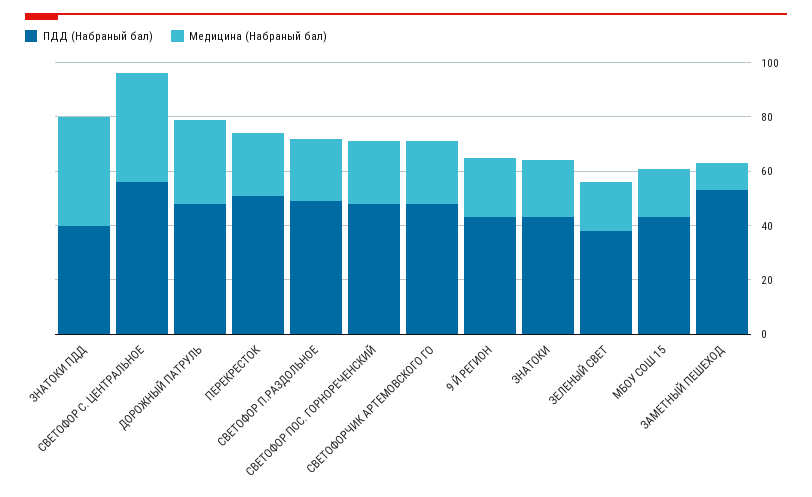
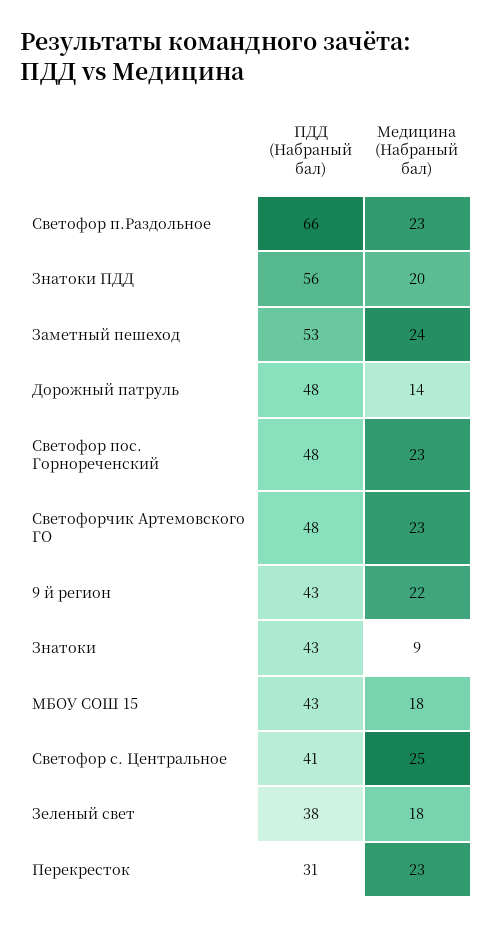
  {
    "ПДД (Набраный бал)": {
-     "ЗНАТОКИ ПДД": 40,
+     "ЗНАТОКИ ПДД": 56,
-     "СВЕТОФОР С. ЦЕНТРАЛЬНОЕ": 55,
+     "СВЕТОФОР С. ЦЕНТРАЛЬНОЕ": 41,
      "ДОРОЖНЫЙ ПАТРУЛЬ": 48,
-     "ПЕРЕКРЕСТОК": 50,
+     "ПЕРЕКРЕСТОК": 31,
-     "СВЕТОФОР П.РАЗДОЛЬНОЕ": 50,
+     "СВЕТОФОР П.РАЗДОЛЬНОЕ": 66,
      "СВЕТОФОР ПОС. ГОРНОРЕЧЕНСКИЙ": 48,
      "СВЕТОФОРЧИК АРТЕМОВСКОГО ГО": 48,
      "9 Й РЕГИОН": 43,
      "ЗНАТОКИ": 43,
      "ЗЕЛЕНЫЙ СВЕТ": 38,
      "МБОУ СОШ 15": 43,
      "ЗАМЕТНЫЙ ПЕШЕХОД": 53
    },
    "Медицина (Набраный бал)": {
-     "ЗНАТОКИ ПДД": 40,
+     "ЗНАТОКИ ПДД": 20,
-     "СВЕТОФОР С. ЦЕНТРАЛЬНОЕ": 40,
+     "СВЕТОФОР С. ЦЕНТРАЛЬНОЕ": 25,
-     "ДОРОЖНЫЙ ПАТРУЛЬ": 30,
+     "ДОРОЖНЫЙ ПАТРУЛЬ": 14,
      "ПЕРЕКРЕСТОК": 23,
      "СВЕТОФОР П.РАЗДОЛЬНОЕ": 23,
      "СВЕТОФОР ПОС. ГОРНОРЕЧЕНСКИЙ": 23,
      "СВЕТОФОРЧИК АРТЕМОВСКОГО ГО": 23,
      "9 Й РЕГИОН": 22,
-     "ЗНАТОКИ": 20,
+     "ЗНАТОКИ": 9,
      "ЗЕЛЕНЫЙ СВЕТ": 18,
      "МБОУ СОШ 15": 18,
-     "ЗАМЕТНЫЙ ПЕШЕХОД": 10
+     "ЗАМЕТНЫЙ ПЕШЕХОД": 24
    }
  }

